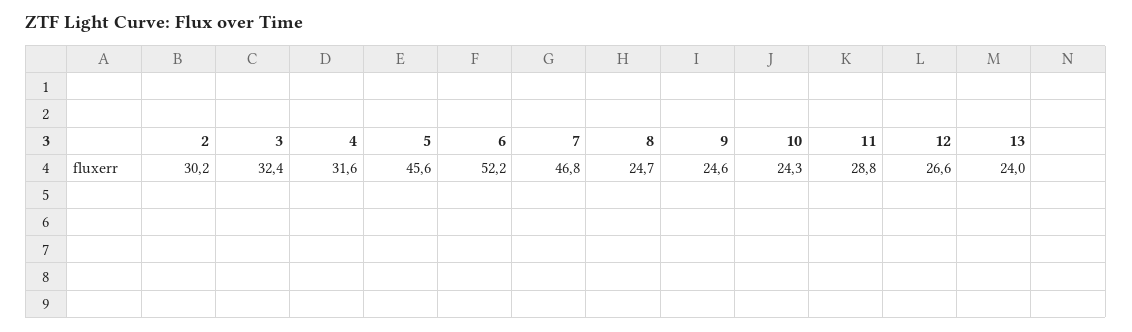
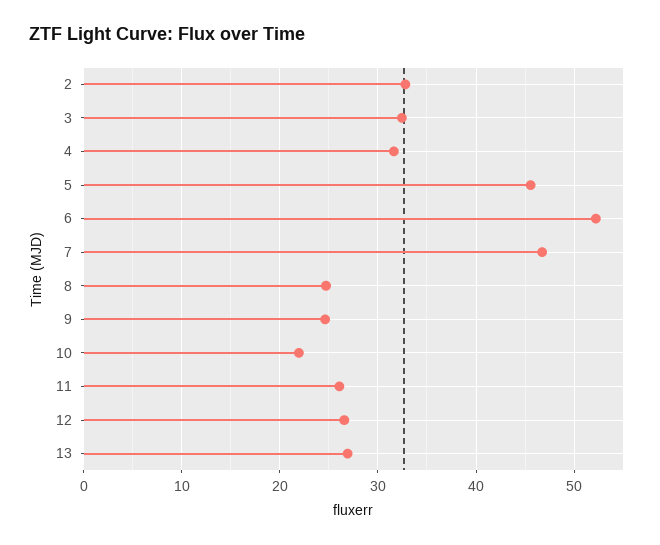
  {
-   "2": 30.2,
+   "2": 33,
    "3": 32.4,
    "4": 31.6,
    "5": 45.6,
    "6": 52.2,
    "7": 46.8,
    "8": 24.7,
    "9": 24.6,
-   "10": 24.3,
+   "10": 22,
-   "11": 28.8,
+   "11": 26,
    "12": 26.6,
-   "13": 24
+   "13": 27
  }

